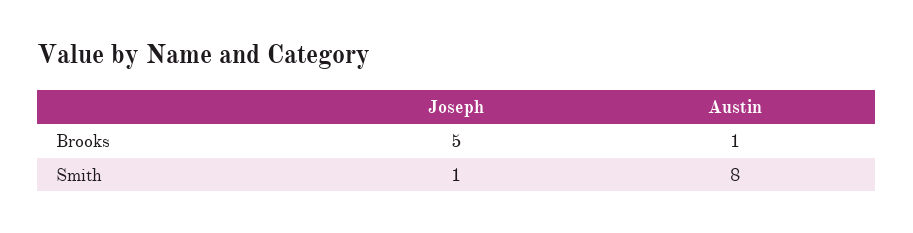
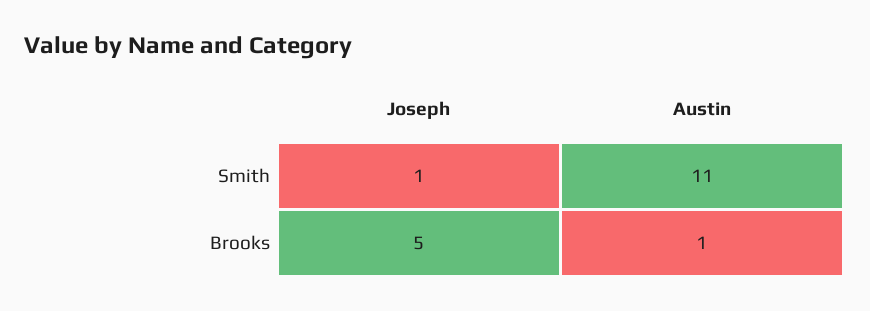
  {
    "Joseph": {
      "Brooks": 5,
      "Smith": 1
    },
    "Austin": {
      "Brooks": 1,
-     "Smith": 8
+     "Smith": 11
    }
  }

